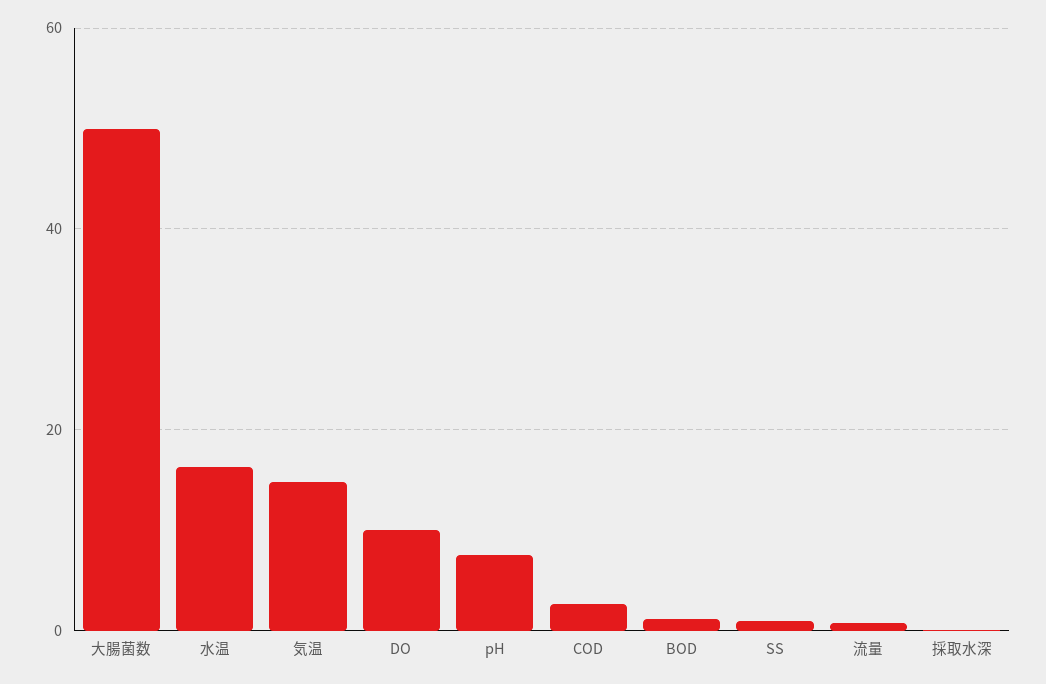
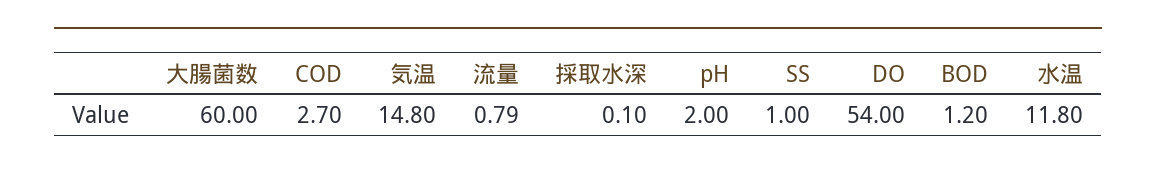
  {
-   "大腸菌数": 50,
+   "大腸菌数": 60,
-   "水温": 16,
+   "水温": 11.8,
    "気温": 14.8,
-   "DO": 10,
+   "DO": 54,
-   "pH": 8,
+   "pH": 2,
    "COD": 2.7,
    "BOD": 1.2,
    "SS": 1,
    "流量": 0.79,
    "採取水深": 0.1
  }

